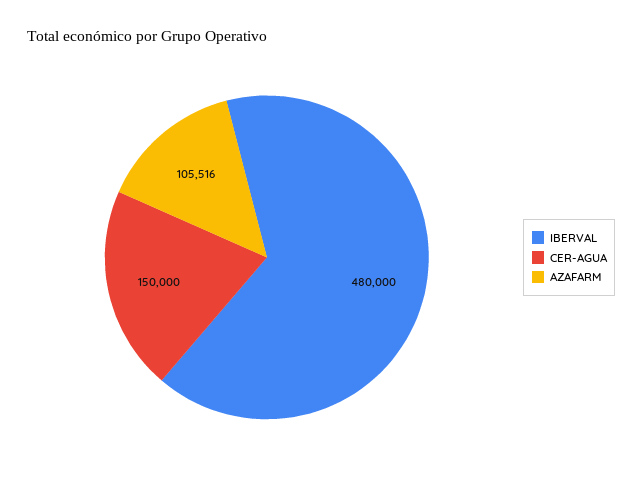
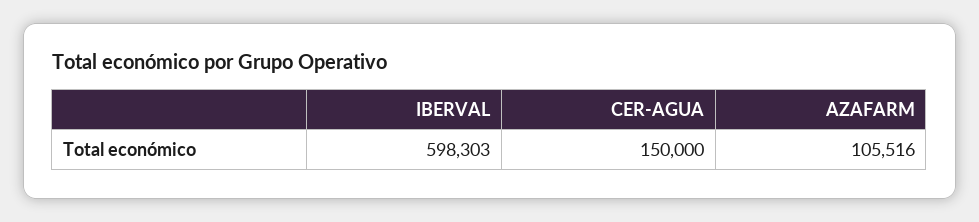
  {
-   "IBERVAL": 480000,
+   "IBERVAL": 598303,
    "CER-AGUA": 150000,
    "AZAFARM": 105516
  }

